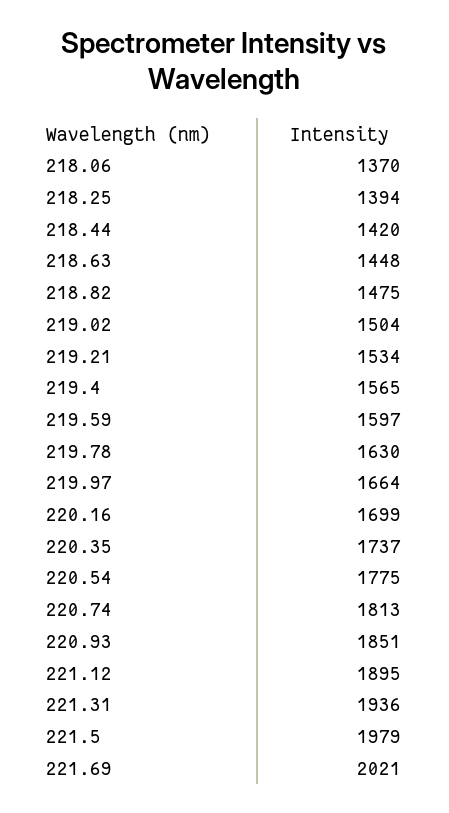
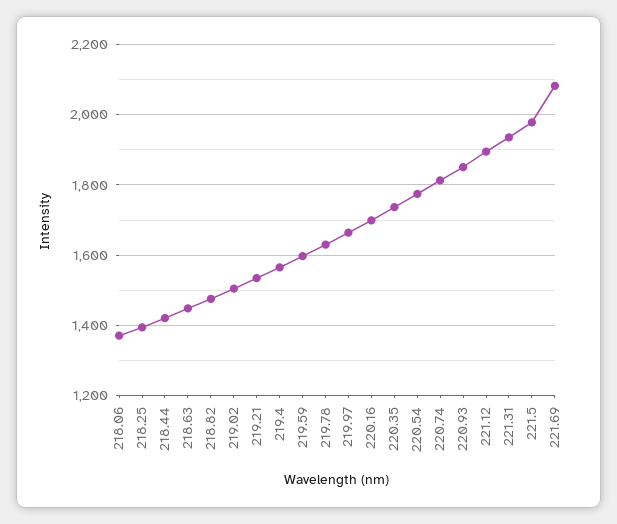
  {
    "218.06": 1370,
    "218.25": 1394,
    "218.44": 1420,
    "218.63": 1448,
    "218.82": 1475,
    "219.02": 1504,
    "219.21": 1534,
    "219.4": 1565,
    "219.59": 1597,
    "219.78": 1630,
    "219.97": 1664,
    "220.16": 1699,
    "220.35": 1737,
    "220.54": 1775,
    "220.74": 1813,
    "220.93": 1851,
    "221.12": 1895,
    "221.31": 1936,
    "221.5": 1979,
-   "221.69": 2021
+   "221.69": 2080
  }

